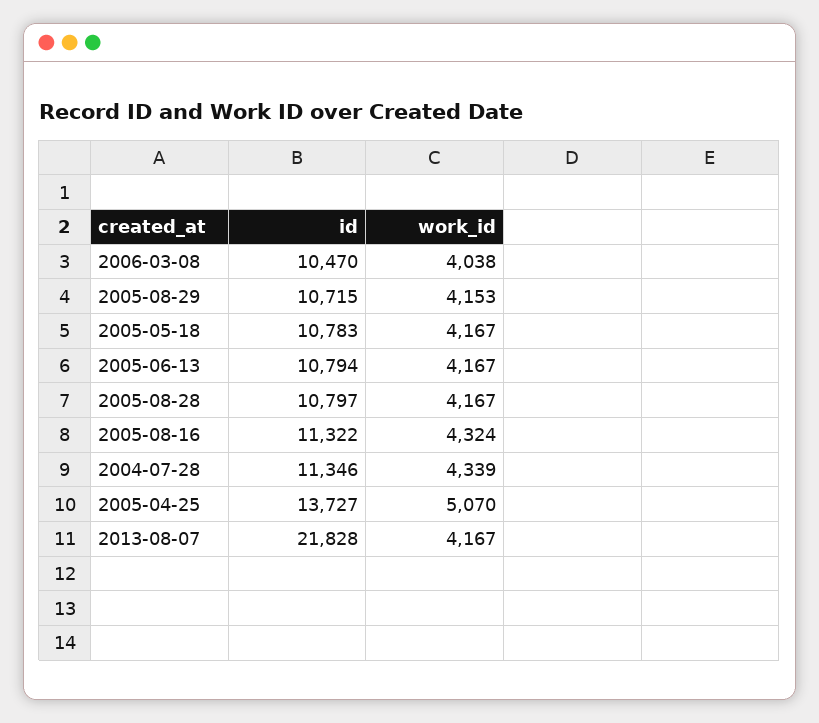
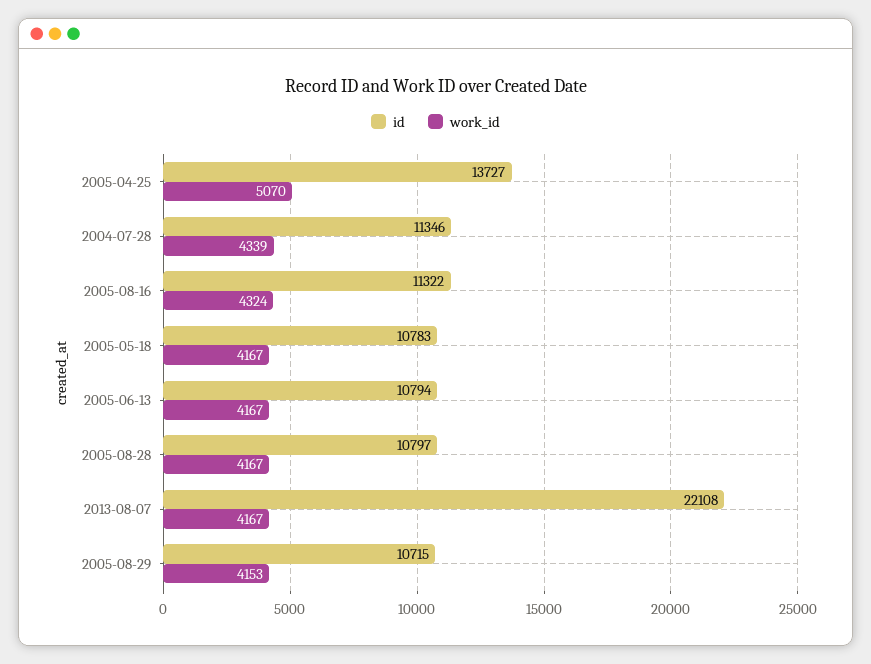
  {
    "id": {
-     "2006-03-08": 10470,
      "2005-08-29": 10715,
      "2005-05-18": 10783,
      "2005-06-13": 10794,
      "2005-08-28": 10797,
      "2005-08-16": 11322,
      "2004-07-28": 11346,
      "2005-04-25": 13727,
-     "2013-08-07": 21828
+     "2013-08-07": 22108
    },
    "work_id": {
-     "2006-03-08": 4038,
      "2005-08-29": 4153,
      "2005-05-18": 4167,
      "2005-06-13": 4167,
      "2005-08-28": 4167,
      "2005-08-16": 4324,
      "2004-07-28": 4339,
      "2005-04-25": 5070,
      "2013-08-07": 4167
    }
  }

